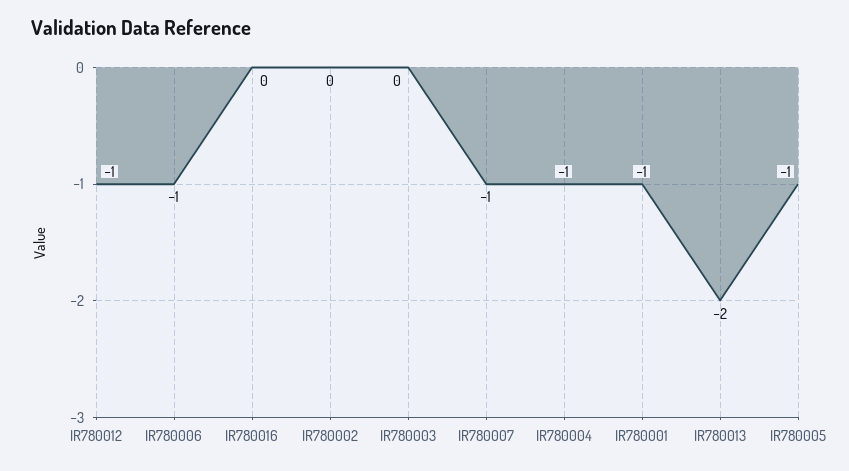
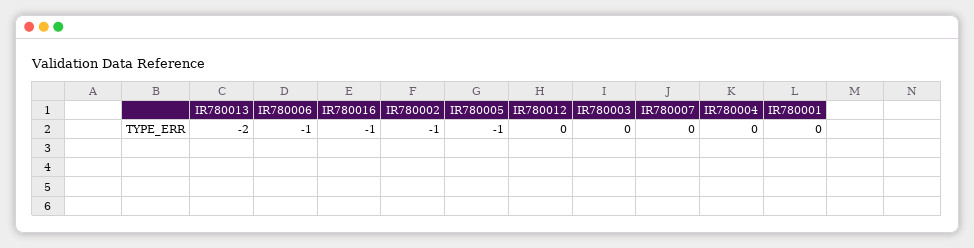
  {
-   "IR780012": -1,
+   "IR780012": 0,
    "IR780006": -1,
-   "IR780016": 0,
+   "IR780016": -1,
-   "IR780002": 0,
+   "IR780002": -1,
    "IR780003": 0,
-   "IR780007": -1,
+   "IR780007": 0,
-   "IR780004": -1,
+   "IR780004": 0,
-   "IR780001": -1,
+   "IR780001": 0,
    "IR780013": -2,
    "IR780005": -1
  }

